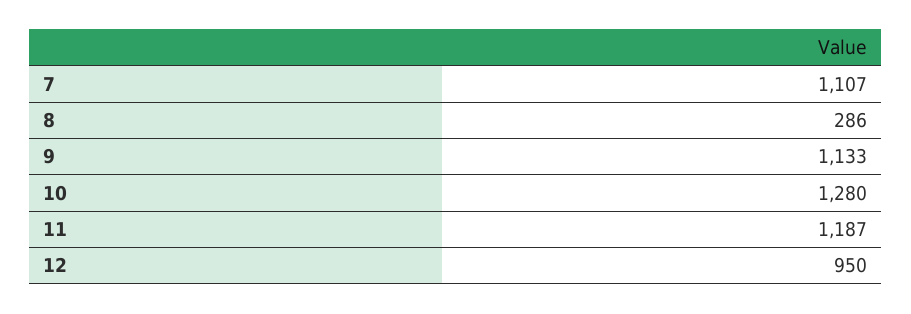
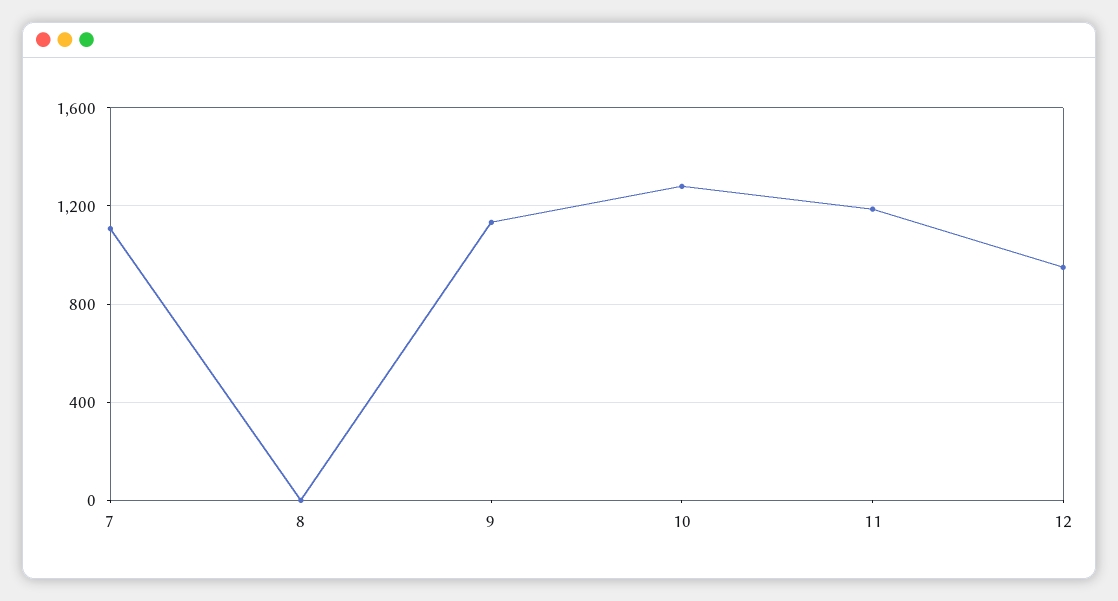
  {
    "7": 1107,
-   "8": 286,
+   "8": 0,
    "9": 1133,
    "10": 1280,
    "11": 1187,
    "12": 950
  }

